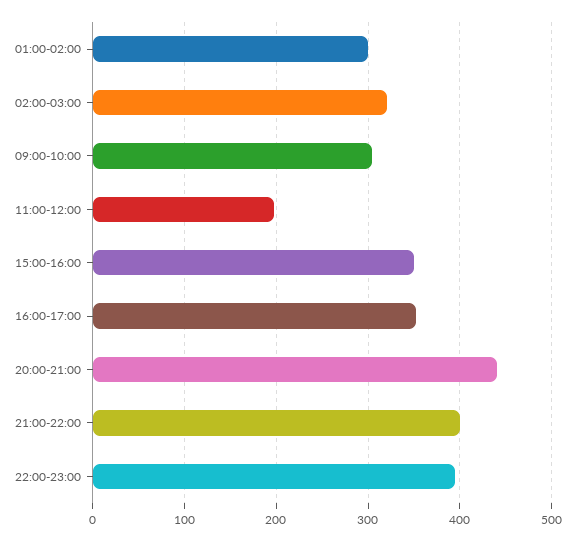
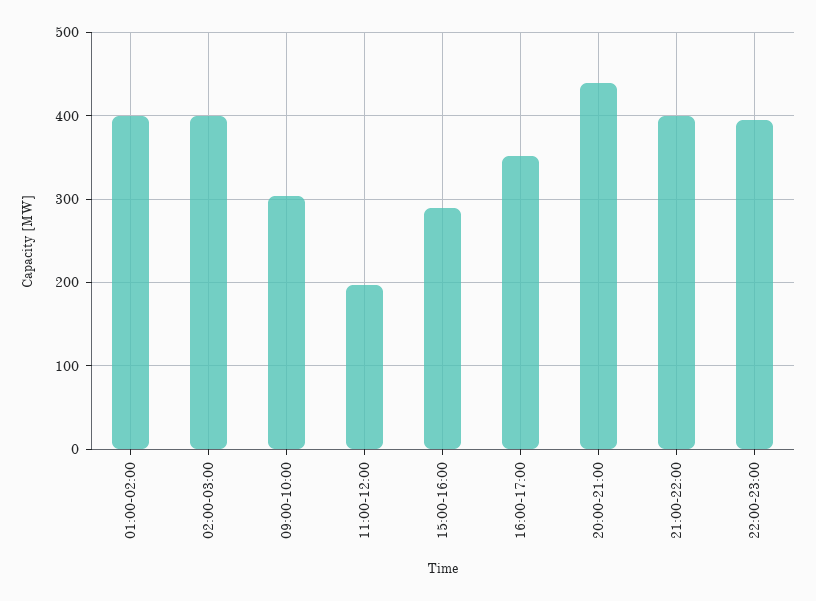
  {
-   "01:00-02:00": 300,
+   "01:00-02:00": 400,
-   "02:00-03:00": 320,
+   "02:00-03:00": 400,
    "09:00-10:00": 300,
    "11:00-12:00": 200,
-   "15:00-16:00": 350,
+   "15:00-16:00": 290,
    "16:00-17:00": 350,
    "20:00-21:00": 440,
    "21:00-22:00": 400,
    "22:00-23:00": 400
  }

